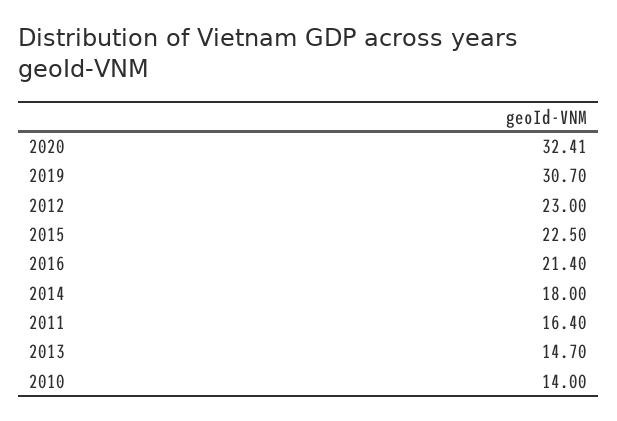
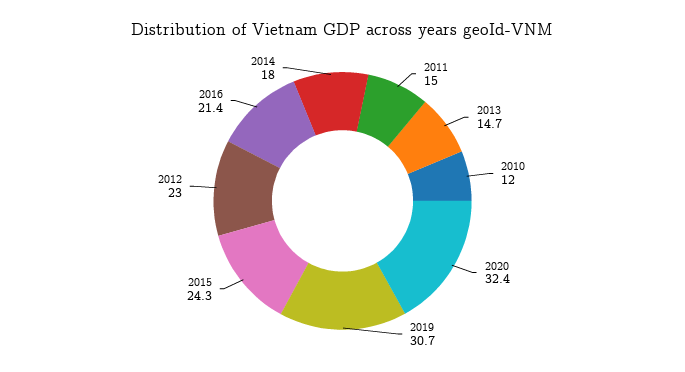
  {
    "2020": 32.41,
    "2019": 30.7,
    "2012": 23,
-   "2015": 22.5,
+   "2015": 24.3,
    "2016": 21.4,
    "2014": 18,
-   "2011": 16.4,
+   "2011": 15,
    "2013": 14.7,
-   "2010": 14
+   "2010": 12
  }

